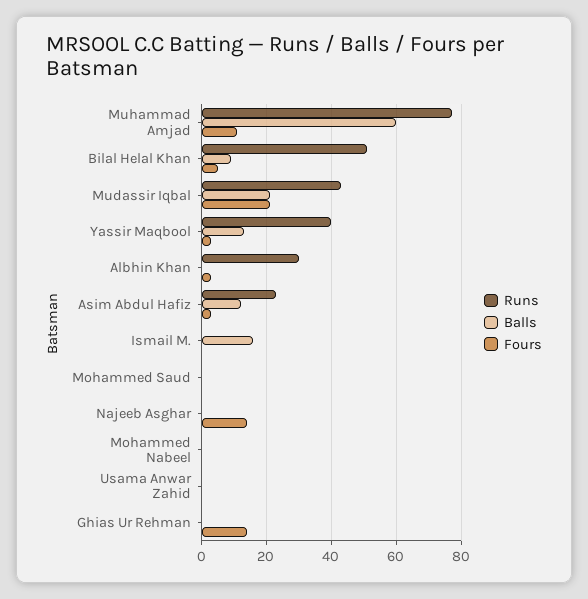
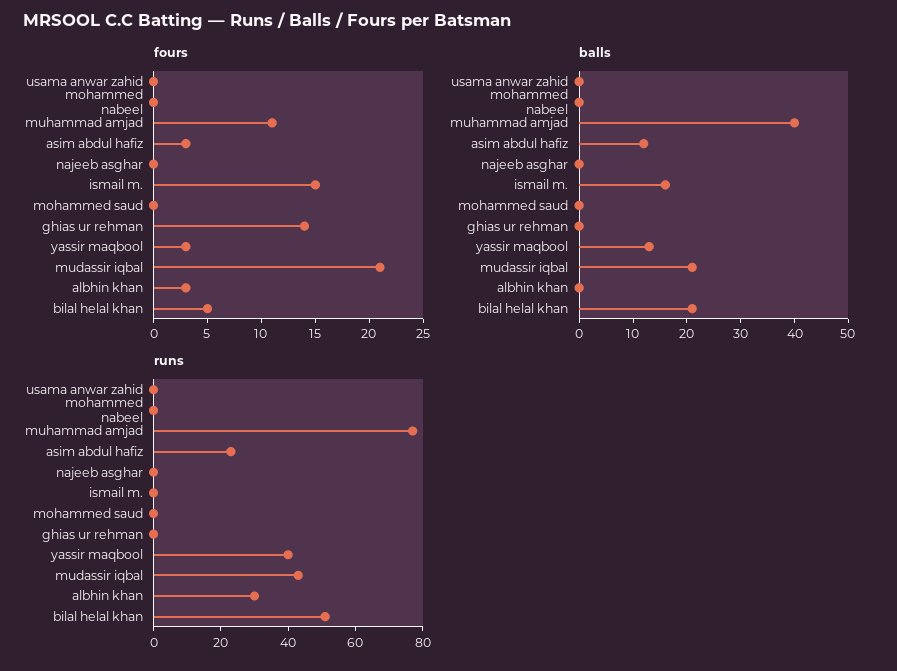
  {
    "Runs": {
      "Muhammad Amjad": 75,
      "Bilal Helal Khan": 50,
      "Mudassir Iqbal": 45,
      "Yassir Maqbool": 40,
      "Albhin Khan": 30,
      "Asim Abdul Hafiz": 25,
      "Ismail M.": 0,
      "Mohammed Saud": 0,
      "Najeeb Asghar": 0,
      "Mohammed Nabeel": 0,
      "Usama Anwar Zahid": 0,
      "Ghias Ur Rehman": 0
    },
    "Balls": {
-     "Muhammad Amjad": 60,
+     "Muhammad Amjad": 40,
-     "Bilal Helal Khan": 10,
+     "Bilal Helal Khan": 20,
      "Mudassir Iqbal": 20,
      "Yassir Maqbool": 15,
      "Albhin Khan": 0,
      "Asim Abdul Hafiz": 10,
      "Ismail M.": 15,
      "Mohammed Saud": 0,
      "Najeeb Asghar": 0,
      "Mohammed Nabeel": 0,
      "Usama Anwar Zahid": 0,
      "Ghias Ur Rehman": 0
    },
    "Fours": {
      "Muhammad Amjad": 11,
      "Bilal Helal Khan": 5,
      "Mudassir Iqbal": 21,
      "Yassir Maqbool": 3,
      "Albhin Khan": 3,
      "Asim Abdul Hafiz": 3,
-     "Ismail M.": 0,
+     "Ismail M.": 15,
      "Mohammed Saud": 0,
-     "Najeeb Asghar": 15,
+     "Najeeb Asghar": 0,
      "Mohammed Nabeel": 0,
      "Usama Anwar Zahid": 0,
      "Ghias Ur Rehman": 14
    }
  }

